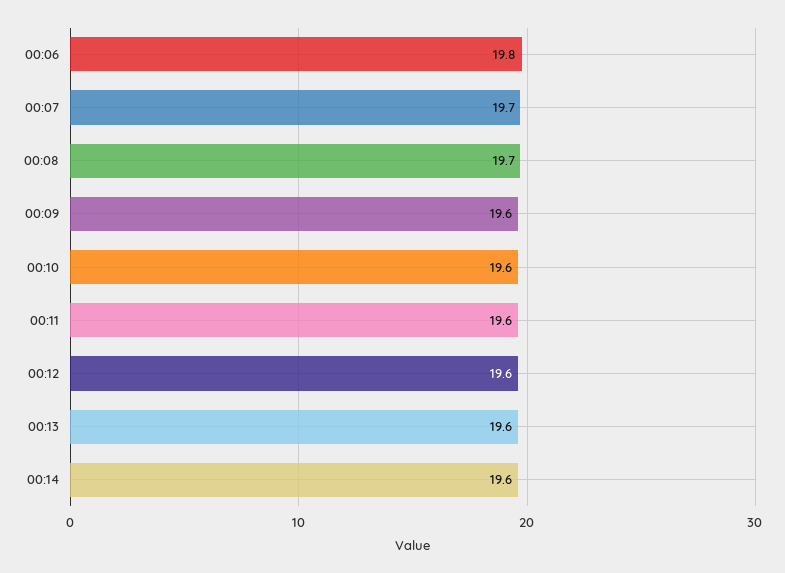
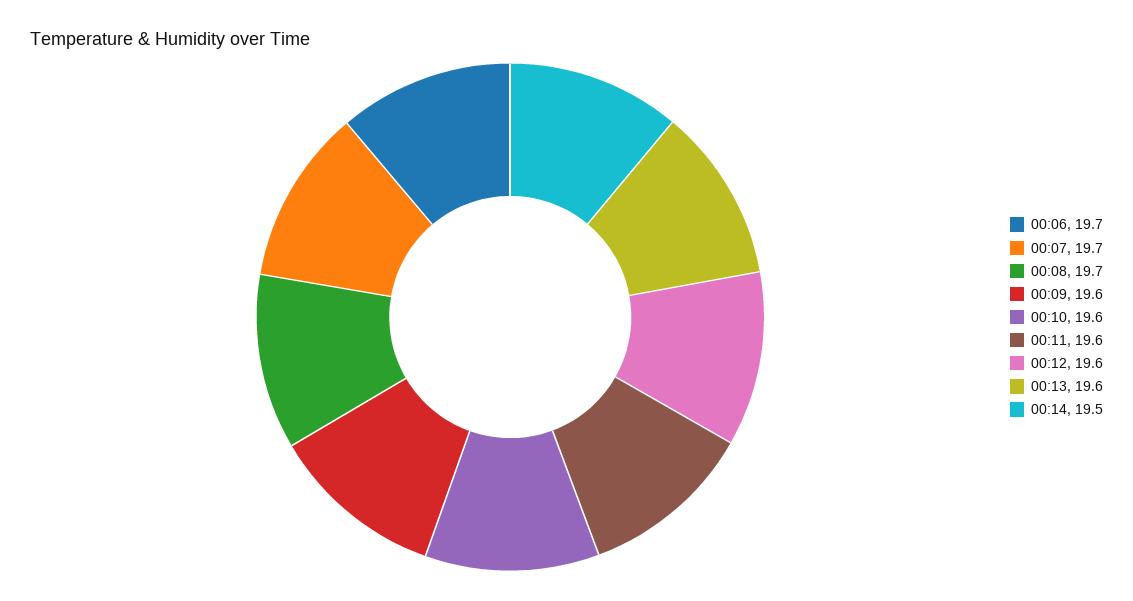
  {
-   "00:06": 19.8,
+   "00:06": 19.7,
    "00:07": 19.7,
    "00:08": 19.7,
    "00:09": 19.6,
    "00:10": 19.6,
    "00:11": 19.6,
    "00:12": 19.6,
    "00:13": 19.6,
-   "00:14": 19.6
+   "00:14": 19.5
  }

